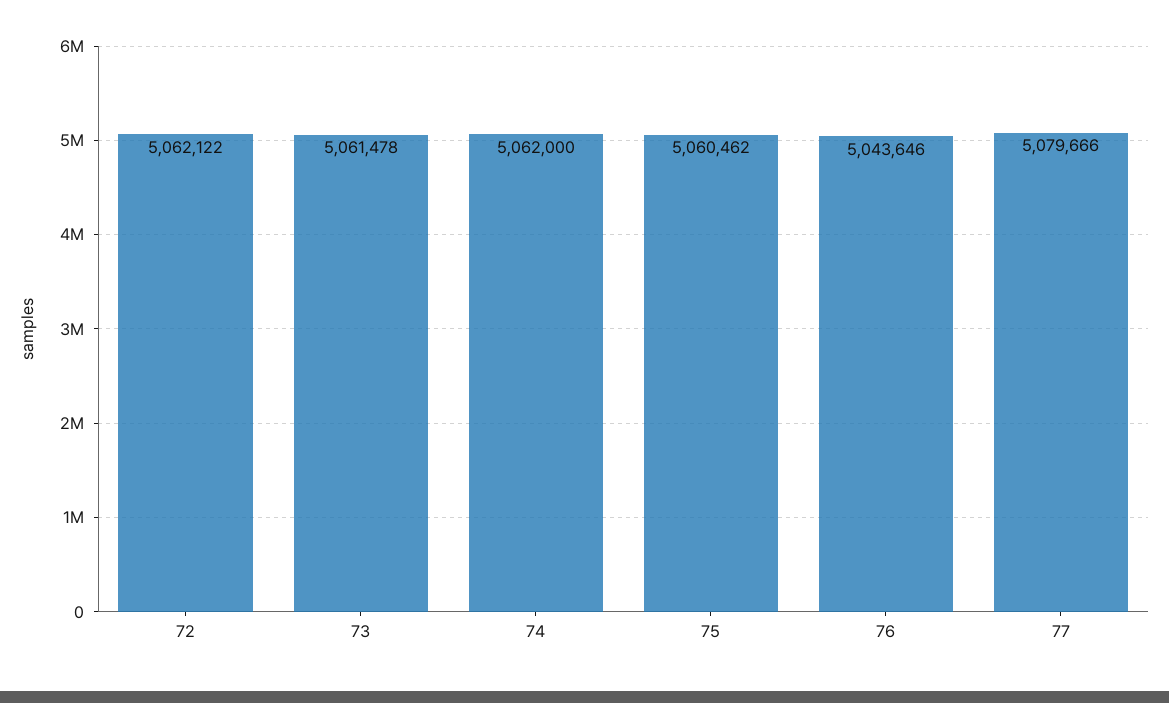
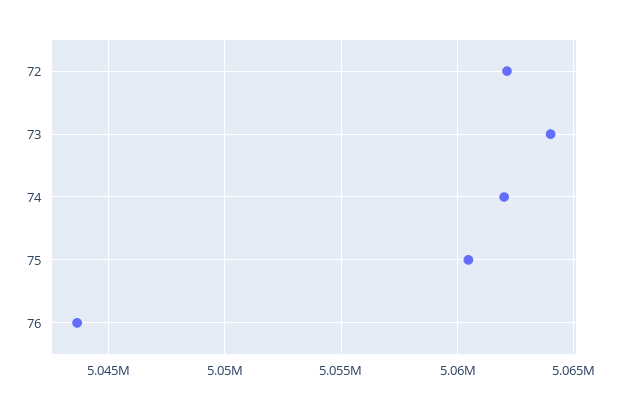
  {
    "72": 5062122,
-   "73": 5061478,
+   "73": 5064000,
    "74": 5062000,
    "75": 5060462,
-   "76": 5043646,
+   "76": 5043646
-   "77": 5079666
  }

